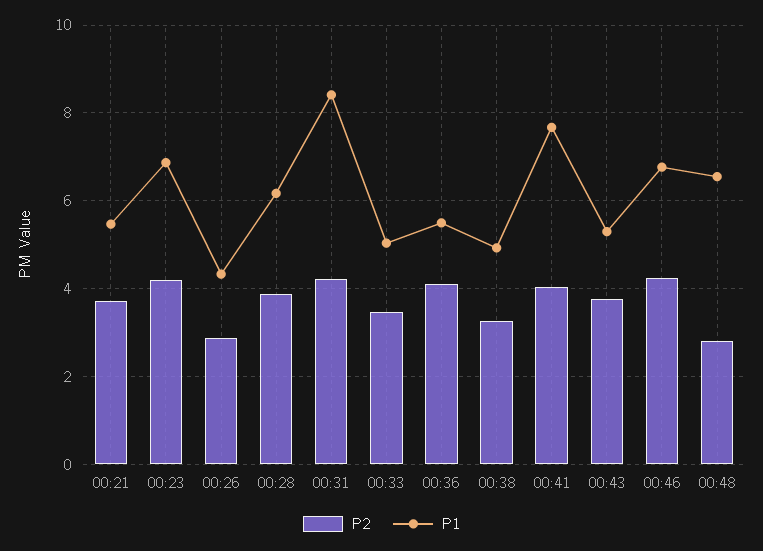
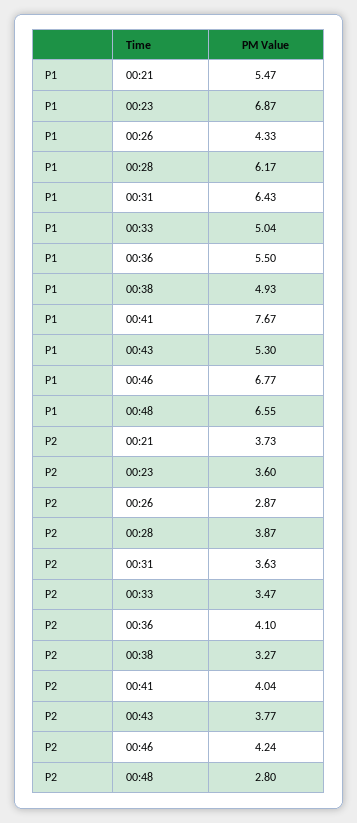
  {
    "P2": {
      "00:21": 3.73,
-     "00:23": 4.2,
+     "00:23": 3.6,
      "00:26": 2.87,
      "00:28": 3.87,
-     "00:31": 4.2,
+     "00:31": 3.63,
      "00:33": 3.47,
      "00:36": 4.1,
      "00:38": 3.27,
      "00:41": 4.04,
      "00:43": 3.77,
      "00:46": 4.24,
      "00:48": 2.8
    },
    "P1": {
      "00:21": 5.47,
      "00:23": 6.87,
      "00:26": 4.33,
      "00:28": 6.17,
-     "00:31": 8.4,
+     "00:31": 6.43,
      "00:33": 5.04,
      "00:36": 5.5,
      "00:38": 4.93,
      "00:41": 7.67,
      "00:43": 5.3,
      "00:46": 6.77,
      "00:48": 6.55
    }
  }

